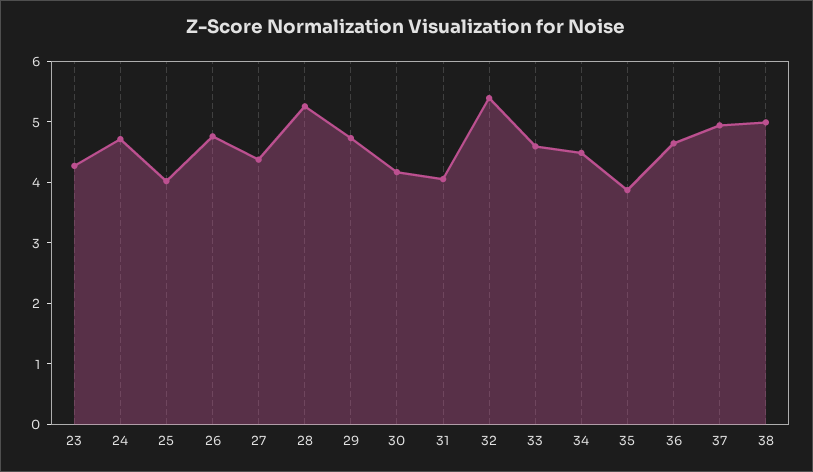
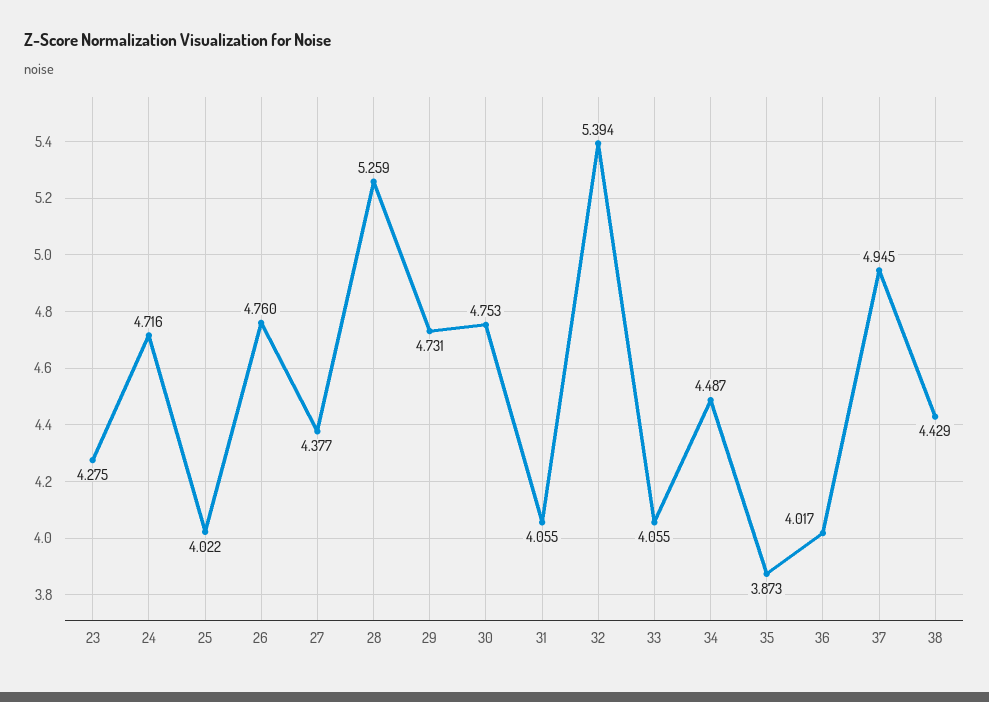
  {
    "23": 4.275,
    "24": 4.716,
    "25": 4.022,
    "26": 4.76,
    "27": 4.377,
    "28": 5.259,
    "29": 4.731,
-   "30": 4.2,
+   "30": 4.753,
    "31": 4.055,
    "32": 5.394,
-   "33": 4.6,
+   "33": 4.055,
    "34": 4.487,
    "35": 3.873,
-   "36": 4.6,
+   "36": 4.017,
    "37": 4.945,
-   "38": 5
+   "38": 4.429
  }

